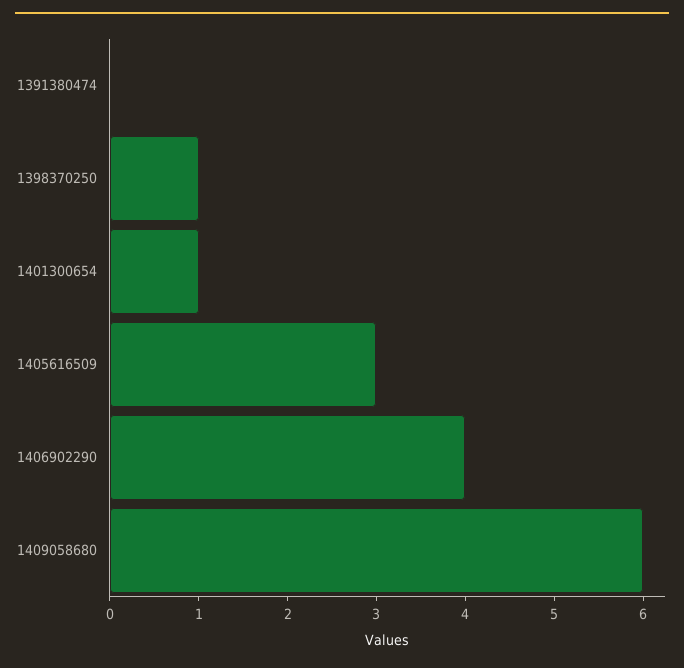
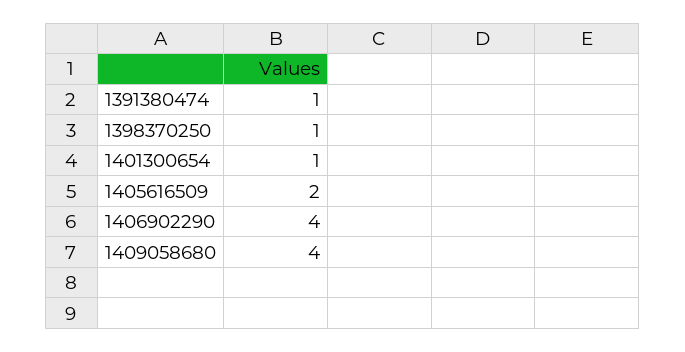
  {
-   "1391380474": 0,
+   "1391380474": 1,
    "1398370250": 1,
    "1401300654": 1,
-   "1405616509": 3,
+   "1405616509": 2,
    "1406902290": 4,
-   "1409058680": 6
+   "1409058680": 4
  }

